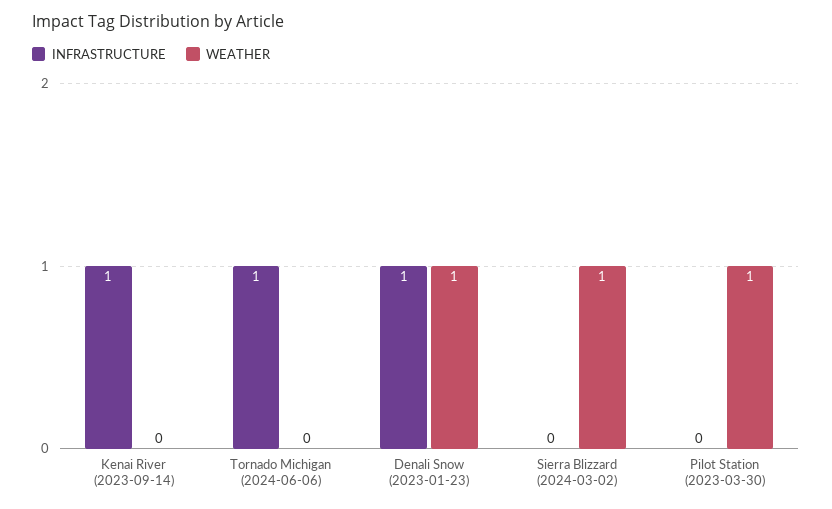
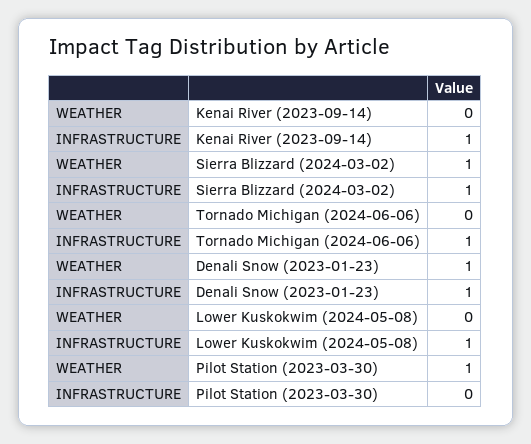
  {
    "INFRASTRUCTURE": {
      "Kenai River (2023-09-14)": 1,
      "Tornado Michigan (2024-06-06)": 1,
      "Denali Snow (2023-01-23)": 1,
-     "Sierra Blizzard (2024-03-02)": 0,
+     "Sierra Blizzard (2024-03-02)": 1,
-     "Pilot Station (2023-03-30)": 0
+     "Pilot Station (2023-03-30)": 0,
+     "Lower Kuskokwim (2024-05-08)": 1
    },
    "WEATHER": {
      "Kenai River (2023-09-14)": 0,
      "Tornado Michigan (2024-06-06)": 0,
      "Denali Snow (2023-01-23)": 1,
      "Sierra Blizzard (2024-03-02)": 1,
-     "Pilot Station (2023-03-30)": 1
+     "Pilot Station (2023-03-30)": 1,
+     "Lower Kuskokwim (2024-05-08)": 0
    }
  }

